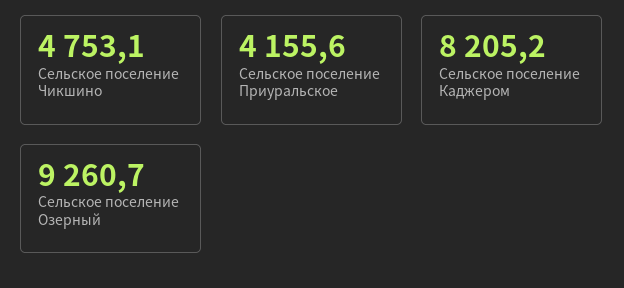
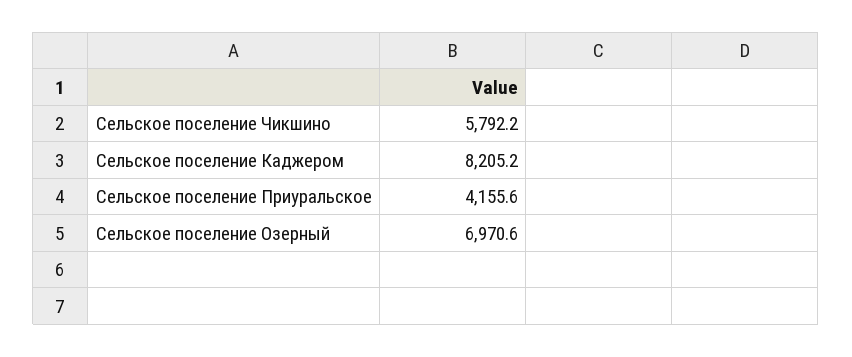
  {
-   "Сельское поселение Чикшино": 4753.1,
+   "Сельское поселение Чикшино": 5792.2,
    "Сельское поселение Приуральское": 4155.6,
    "Сельское поселение Каджером": 8205.2,
-   "Сельское поселение Озерный": 9260.7
+   "Сельское поселение Озерный": 6970.6
  }

